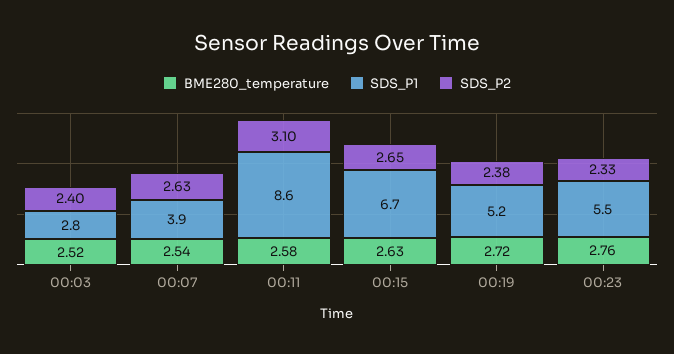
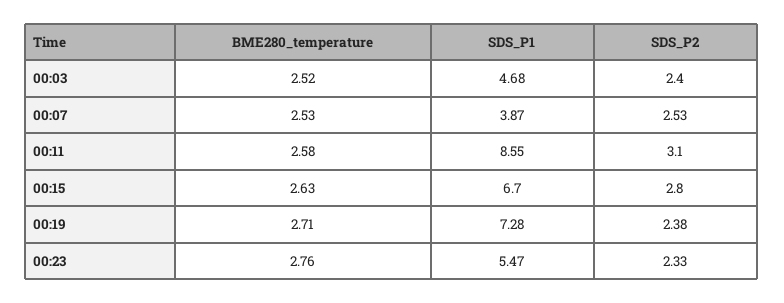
  {
    "BME280_temperature": {
      "00:03": 2.52,
-     "00:07": 2.54,
+     "00:07": 2.53,
      "00:11": 2.58,
      "00:15": 2.63,
-     "00:19": 2.72,
+     "00:19": 2.71,
      "00:23": 2.76
    },
    "SDS_P1": {
-     "00:03": 2.8,
+     "00:03": 4.68,
      "00:07": 3.87,
      "00:11": 8.55,
      "00:15": 6.7,
-     "00:19": 5.2,
+     "00:19": 7.28,
      "00:23": 5.47
    },
    "SDS_P2": {
      "00:03": 2.4,
-     "00:07": 2.63,
+     "00:07": 2.53,
      "00:11": 3.1,
-     "00:15": 2.65,
+     "00:15": 2.8,
      "00:19": 2.38,
      "00:23": 2.33
    }
  }

